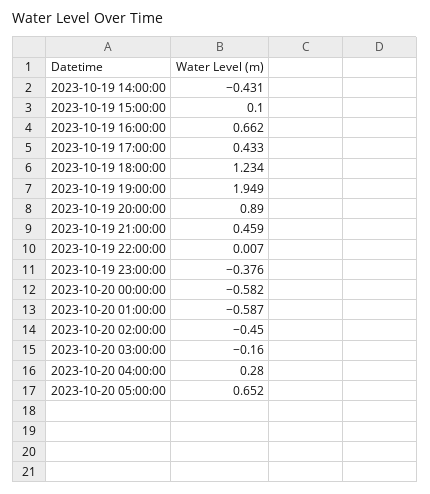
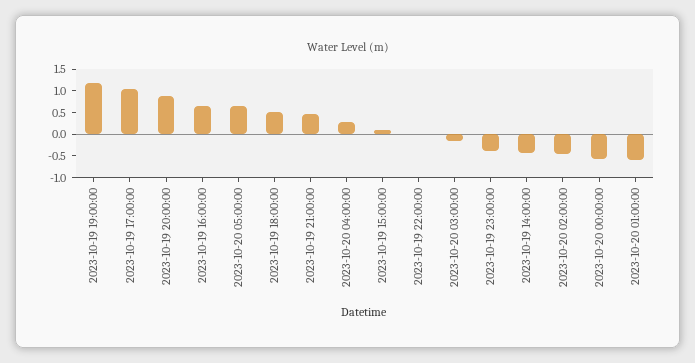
  {
    "2023-10-19 14:00:00": -0.431,
    "2023-10-19 15:00:00": 0.1,
    "2023-10-19 16:00:00": 0.662,
-   "2023-10-19 17:00:00": 0.433,
+   "2023-10-19 17:00:00": 1,
-   "2023-10-19 18:00:00": 1.234,
+   "2023-10-19 18:00:00": 0.5,
-   "2023-10-19 19:00:00": 1.949,
+   "2023-10-19 19:00:00": 1.25,
    "2023-10-19 20:00:00": 0.89,
    "2023-10-19 21:00:00": 0.459,
    "2023-10-19 22:00:00": 0.007,
    "2023-10-19 23:00:00": -0.376,
    "2023-10-20 00:00:00": -0.582,
    "2023-10-20 01:00:00": -0.587,
    "2023-10-20 02:00:00": -0.45,
    "2023-10-20 03:00:00": -0.16,
    "2023-10-20 04:00:00": 0.28,
    "2023-10-20 05:00:00": 0.652
  }

